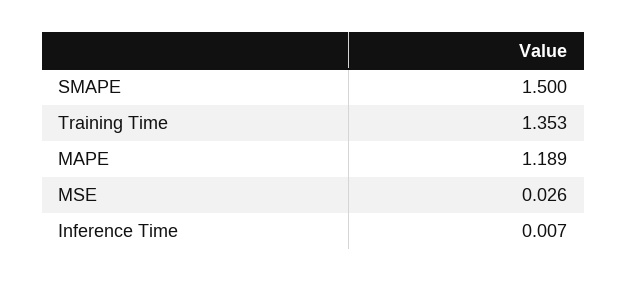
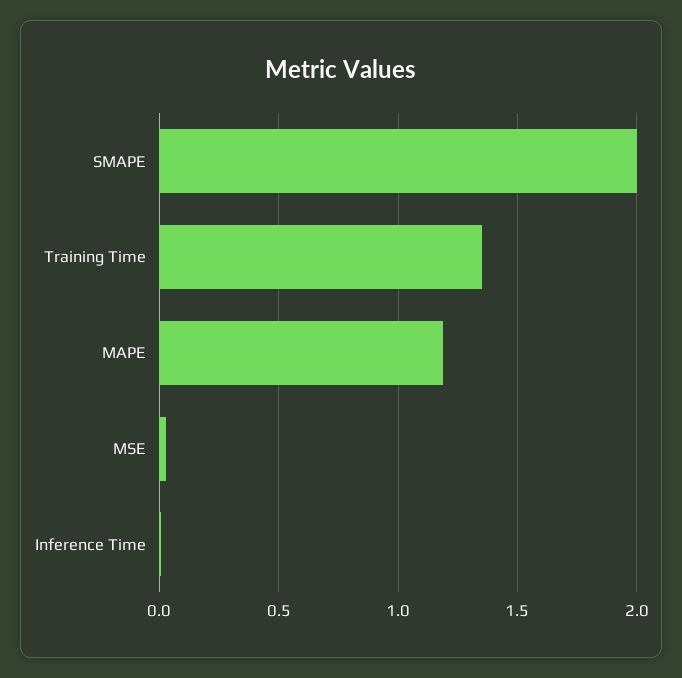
  {
-   "SMAPE": 1.5,
+   "SMAPE": 2,
    "Training Time": 1.353,
    "MAPE": 1.189,
    "MSE": 0.026,
    "Inference Time": 0.007
  }

